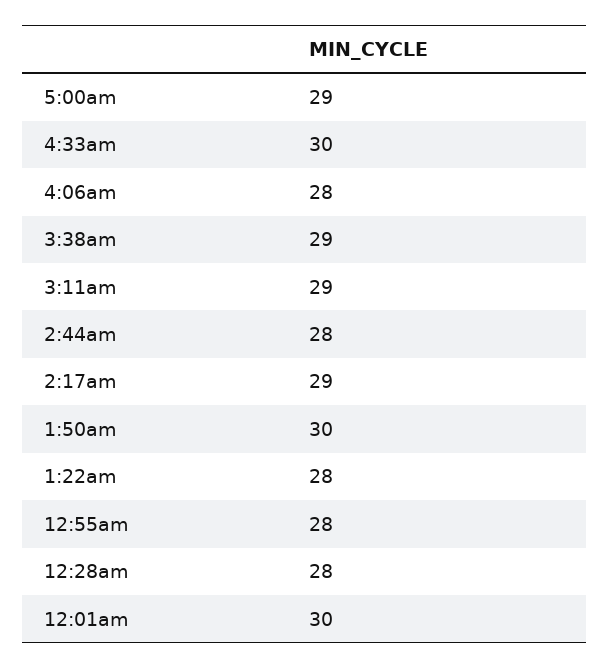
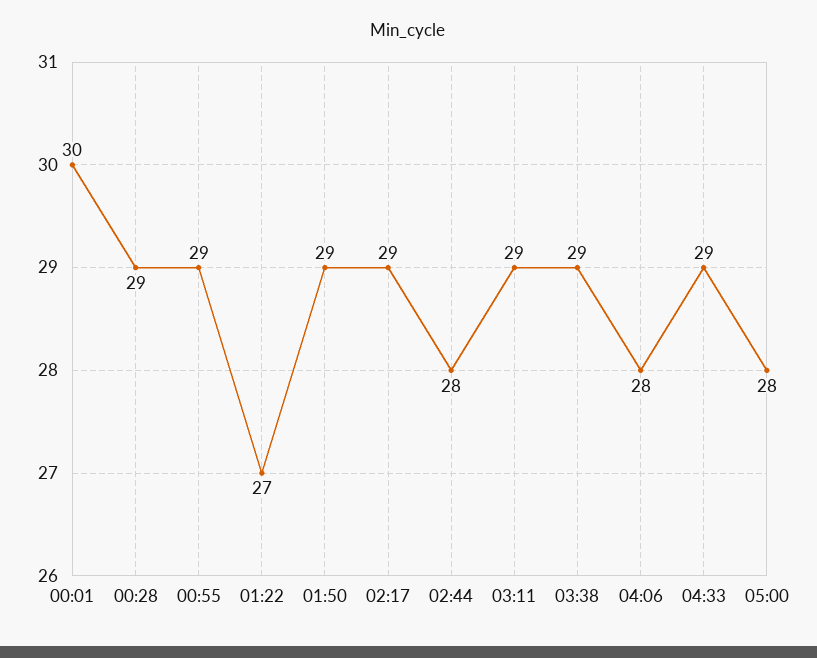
  {
-   "5:00am": 29,
+   "5:00am": 28,
-   "4:33am": 30,
+   "4:33am": 29,
    "4:06am": 28,
    "3:38am": 29,
    "3:11am": 29,
    "2:44am": 28,
    "2:17am": 29,
-   "1:50am": 30,
+   "1:50am": 29,
-   "1:22am": 28,
+   "1:22am": 27,
-   "12:55am": 28,
+   "12:55am": 29,
-   "12:28am": 28,
+   "12:28am": 29,
    "12:01am": 30
  }

